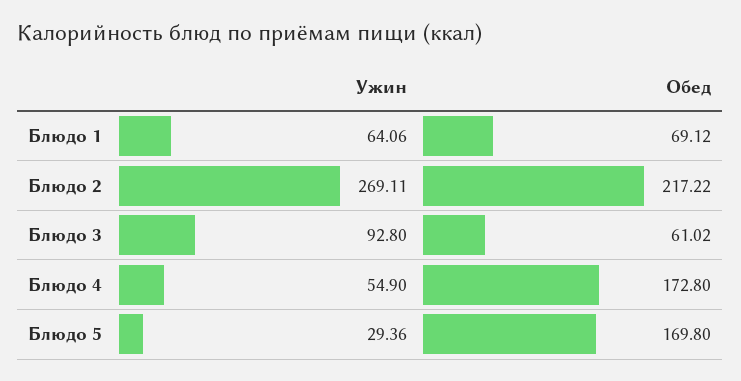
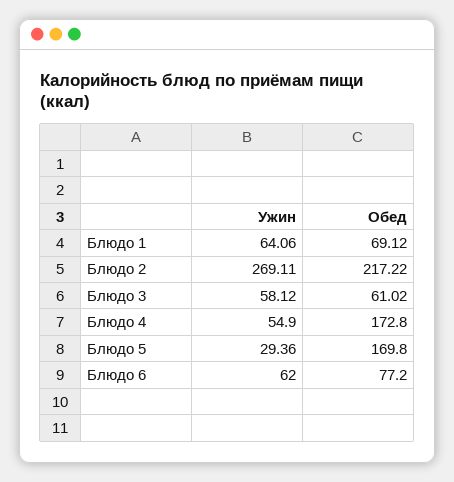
  {
    "Ужин": {
      "Блюдо 1": 64.06,
      "Блюдо 2": 269.11,
-     "Блюдо 3": 92.8,
+     "Блюдо 3": 58.12,
      "Блюдо 4": 54.9,
-     "Блюдо 5": 29.36
+     "Блюдо 5": 29.36,
+     "Блюдо 6": 62
    },
    "Обед": {
      "Блюдо 1": 69.12,
      "Блюдо 2": 217.22,
      "Блюдо 3": 61.02,
      "Блюдо 4": 172.8,
-     "Блюдо 5": 169.8
+     "Блюдо 5": 169.8,
+     "Блюдо 6": 77.2
    }
  }

